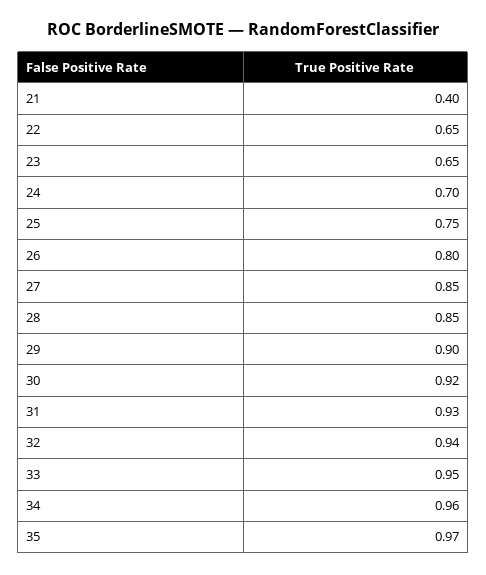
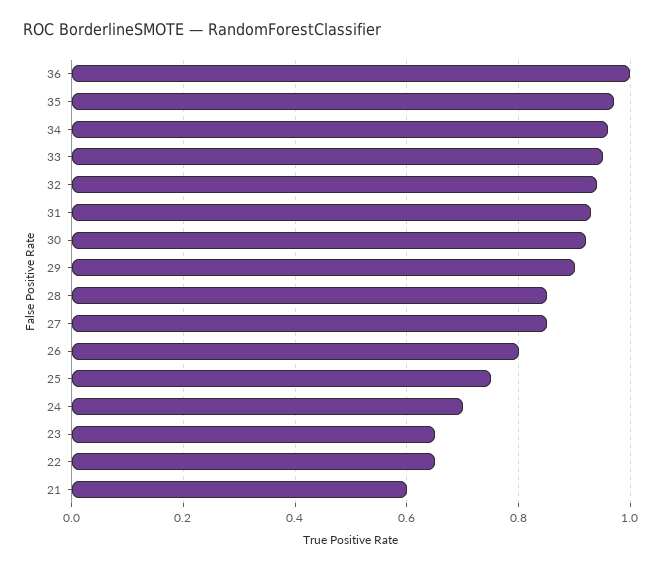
  {
-   "21": 0.4,
+   "21": 0.6,
    "22": 0.65,
    "23": 0.65,
    "24": 0.7,
    "25": 0.75,
    "26": 0.8,
    "27": 0.85,
    "28": 0.85,
    "29": 0.9,
    "30": 0.92,
    "31": 0.93,
    "32": 0.94,
    "33": 0.95,
    "34": 0.96,
-   "35": 0.97
+   "35": 0.97,
+   "36": 1
  }

